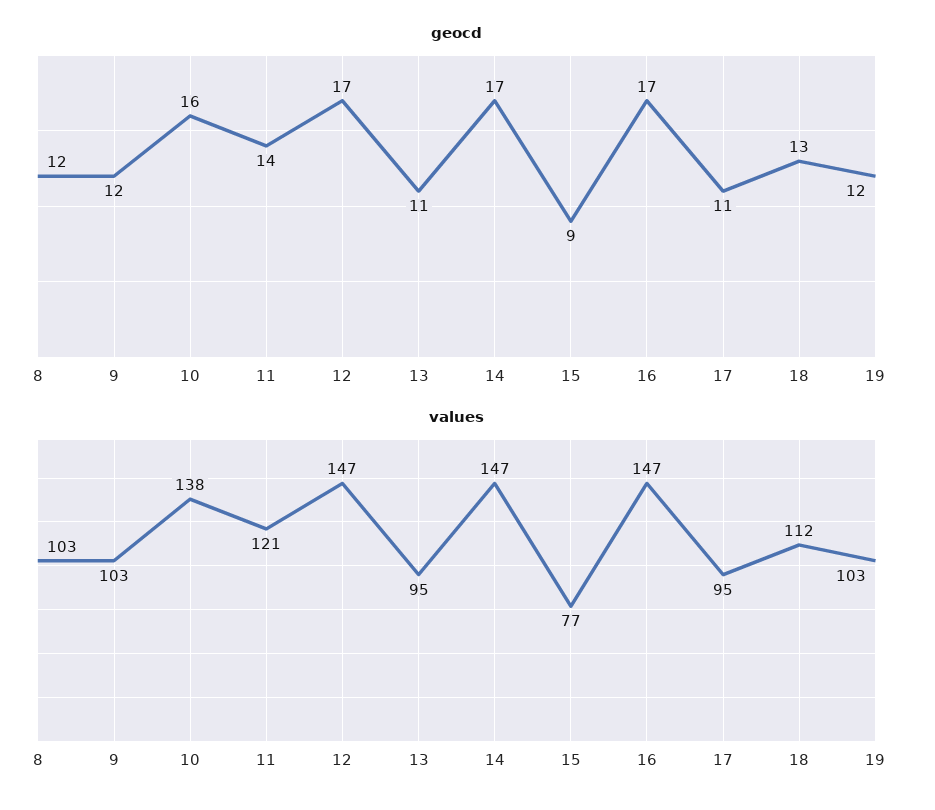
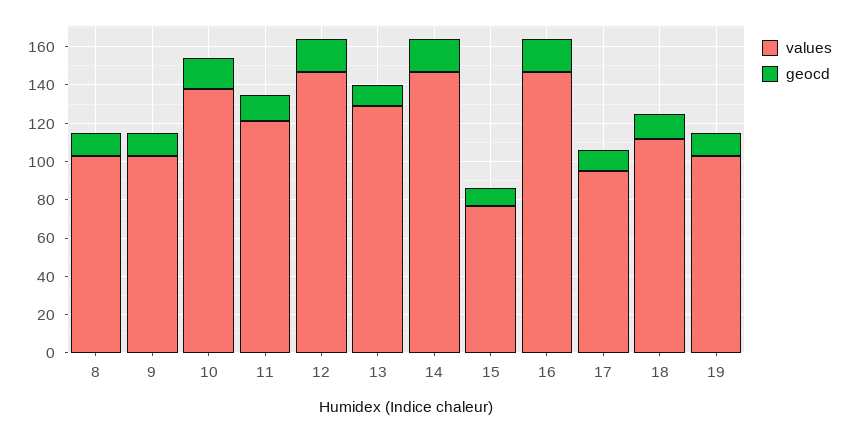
  {
    "geocd": {
      "8": 12,
      "9": 12,
      "10": 16,
      "11": 14,
      "12": 17,
      "13": 11,
      "14": 17,
      "15": 9,
      "16": 17,
      "17": 11,
      "18": 13,
      "19": 12
    },
    "values": {
      "8": 103,
      "9": 103,
      "10": 138,
      "11": 121,
      "12": 147,
-     "13": 95,
+     "13": 130,
      "14": 147,
      "15": 77,
      "16": 147,
      "17": 95,
      "18": 112,
      "19": 103
    }
  }

